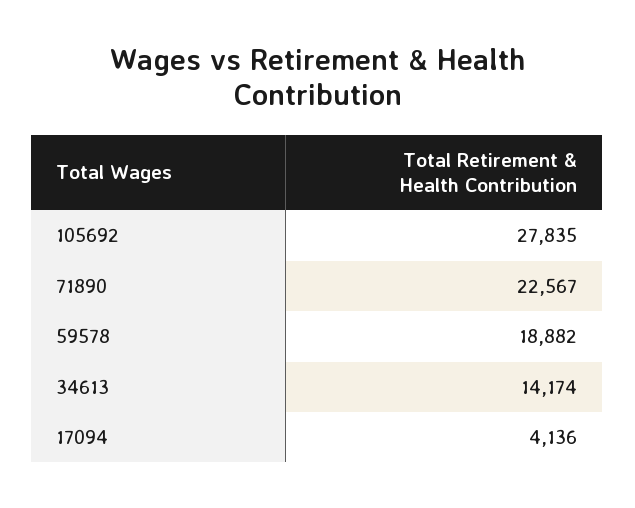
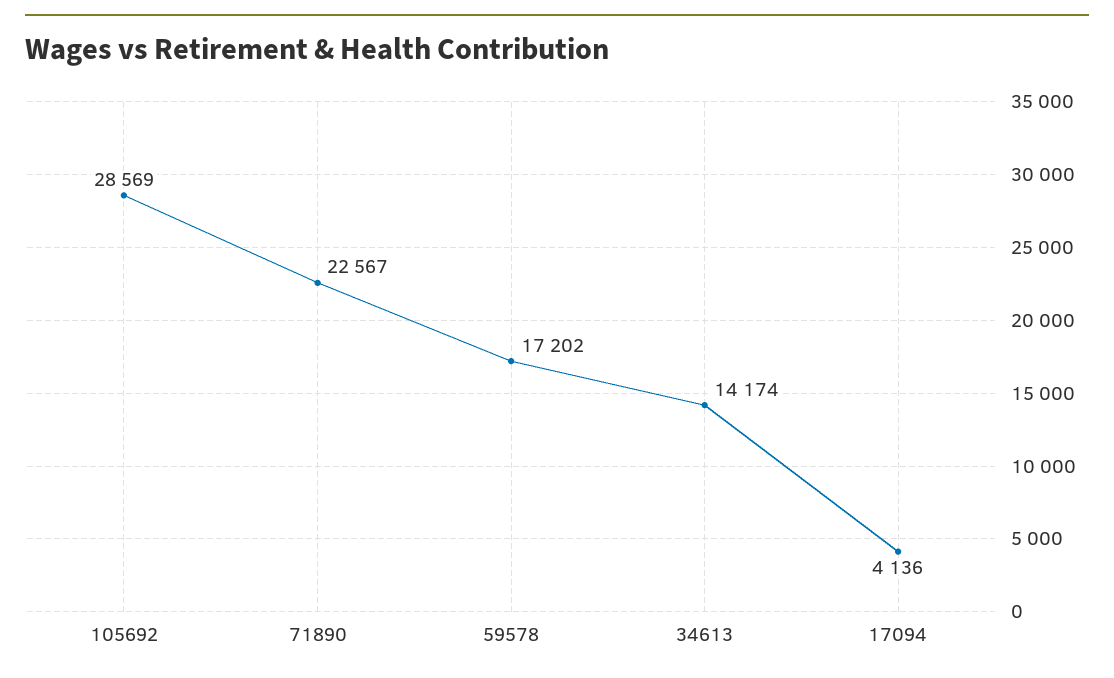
  {
-   "105692": 27835,
+   "105692": 28569,
    "71890": 22567,
-   "59578": 18882,
+   "59578": 17202,
    "34613": 14174,
    "17094": 4136
  }

